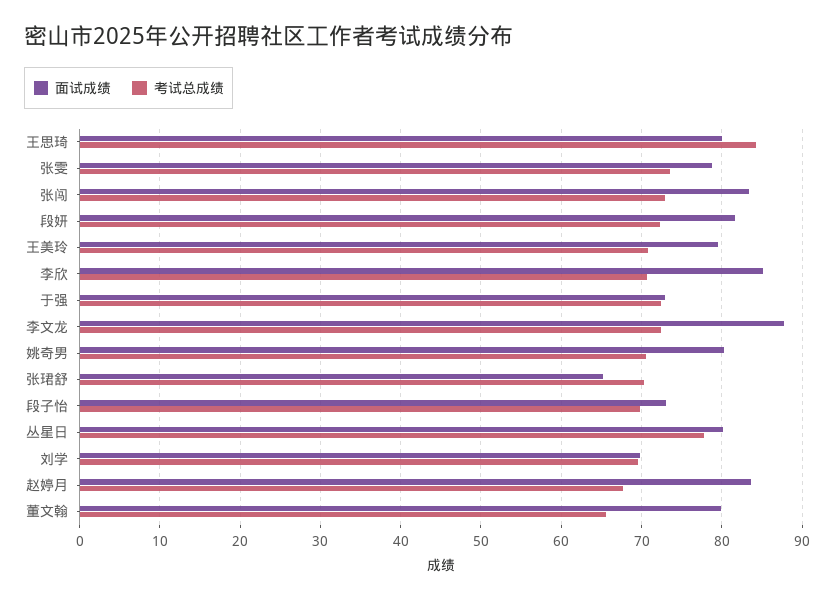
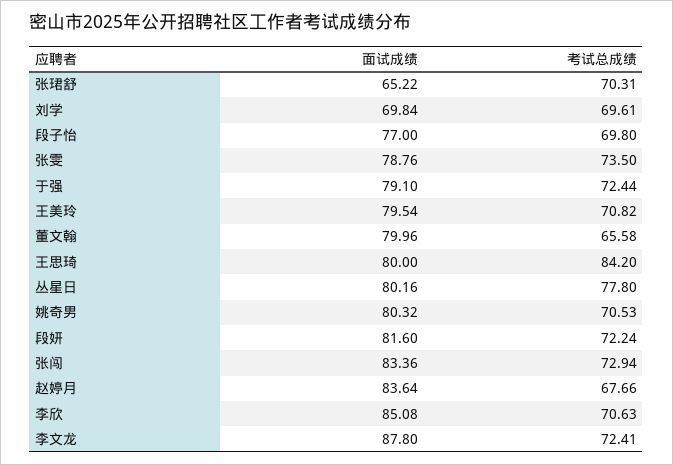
  {
    "面试成绩": {
      "王思琦": 80,
      "张雯": 78.76,
      "张闯": 83.36,
      "段妍": 81.6,
      "王美玲": 79.54,
      "李欣": 85.08,
-     "于强": 73,
+     "于强": 79.1,
      "李文龙": 87.8,
      "姚奇男": 80.32,
      "张珺舒": 65.22,
-     "段子怡": 73,
+     "段子怡": 77,
      "丛星日": 80.16,
      "刘学": 69.84,
      "赵婷月": 83.64,
      "董文翰": 79.96
    },
    "考试总成绩": {
      "王思琦": 84.2,
      "张雯": 73.5,
      "张闯": 72.94,
      "段妍": 72.24,
      "王美玲": 70.82,
      "李欣": 70.63,
      "于强": 72.44,
      "李文龙": 72.41,
      "姚奇男": 70.53,
      "张珺舒": 70.31,
      "段子怡": 69.8,
      "丛星日": 77.8,
      "刘学": 69.61,
      "赵婷月": 67.66,
      "董文翰": 65.58
    }
  }

